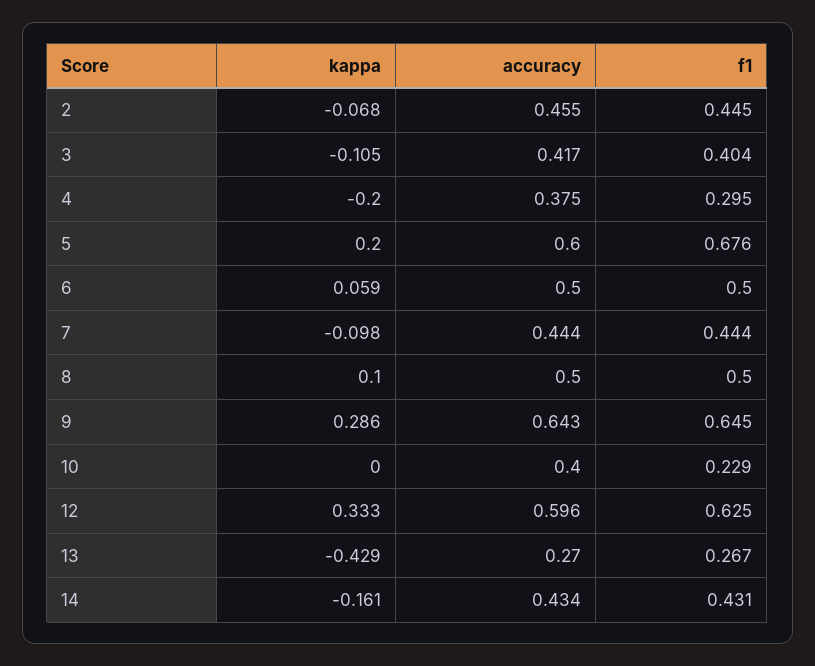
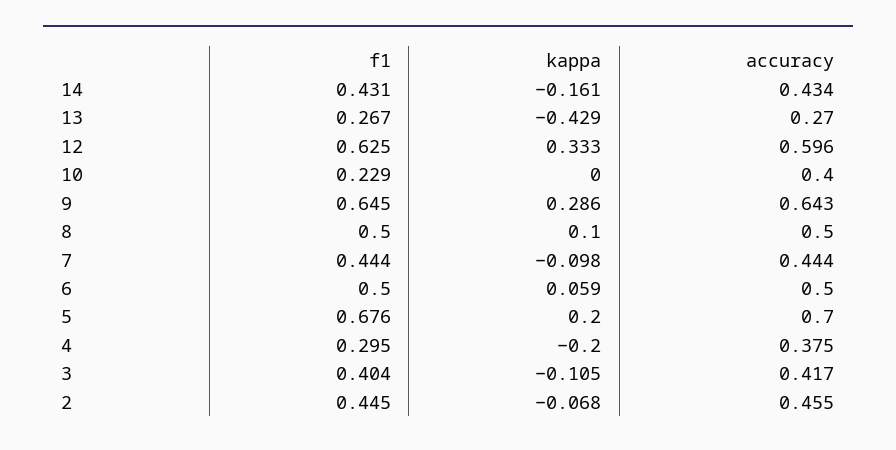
  {
    "kappa": {
      "2": -0.068,
      "3": -0.105,
      "4": -0.2,
      "5": 0.2,
      "6": 0.059,
      "7": -0.098,
      "8": 0.1,
      "9": 0.286,
      "10": 0,
      "12": 0.333,
      "13": -0.429,
      "14": -0.161
    },
    "accuracy": {
      "2": 0.455,
      "3": 0.417,
      "4": 0.375,
-     "5": 0.6,
+     "5": 0.7,
      "6": 0.5,
      "7": 0.444,
      "8": 0.5,
      "9": 0.643,
      "10": 0.4,
      "12": 0.596,
      "13": 0.27,
      "14": 0.434
    },
    "f1": {
      "2": 0.445,
      "3": 0.404,
      "4": 0.295,
      "5": 0.676,
      "6": 0.5,
      "7": 0.444,
      "8": 0.5,
      "9": 0.645,
      "10": 0.229,
      "12": 0.625,
      "13": 0.267,
      "14": 0.431
    }
  }

